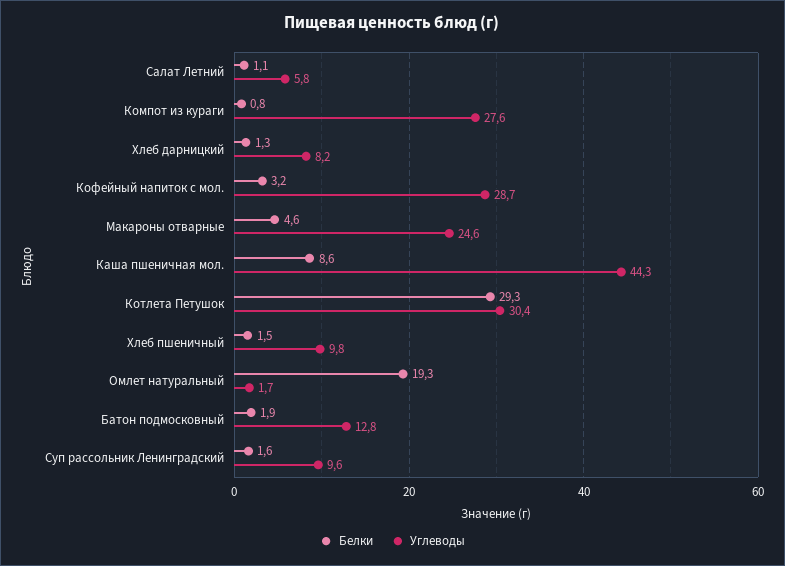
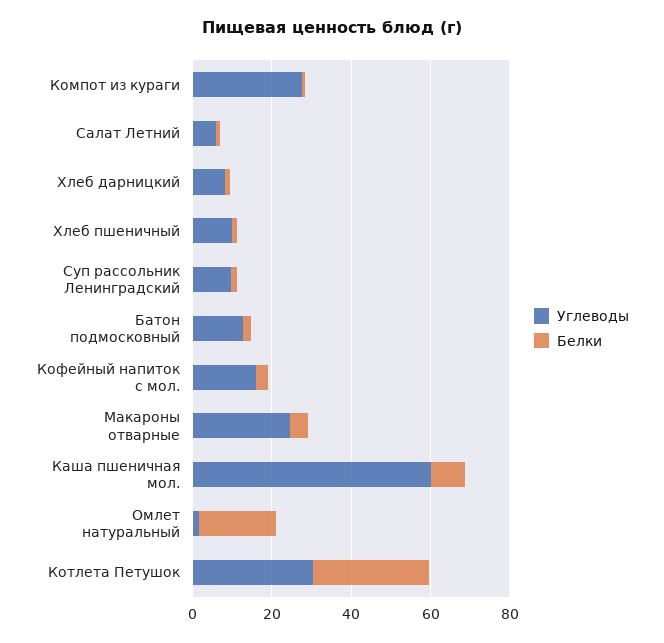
  {
    "Белки": {
      "Салат Летний": 1.1,
      "Компот из кураги": 0.8,
      "Хлеб дарницкий": 1.3,
      "Кофейный напиток с мол.": 3.2,
      "Макароны отварные": 4.6,
      "Каша пшеничная мол.": 8.6,
      "Котлета Петушок": 29.3,
      "Хлеб пшеничный": 1.5,
      "Омлет натуральный": 19.3,
      "Батон подмосковный": 1.9,
      "Суп рассольник Ленинградский": 1.6
    },
    "Углеводы": {
      "Салат Летний": 5.8,
      "Компот из кураги": 27.6,
      "Хлеб дарницкий": 8.2,
-     "Кофейный напиток с мол.": 28.7,
+     "Кофейный напиток с мол.": 15,
      "Макароны отварные": 24.6,
-     "Каша пшеничная мол.": 44.3,
+     "Каша пшеничная мол.": 60,
      "Котлета Петушок": 30.4,
      "Хлеб пшеничный": 9.8,
      "Омлет натуральный": 1.7,
      "Батон подмосковный": 12.8,
      "Суп рассольник Ленинградский": 9.6
    }
  }

